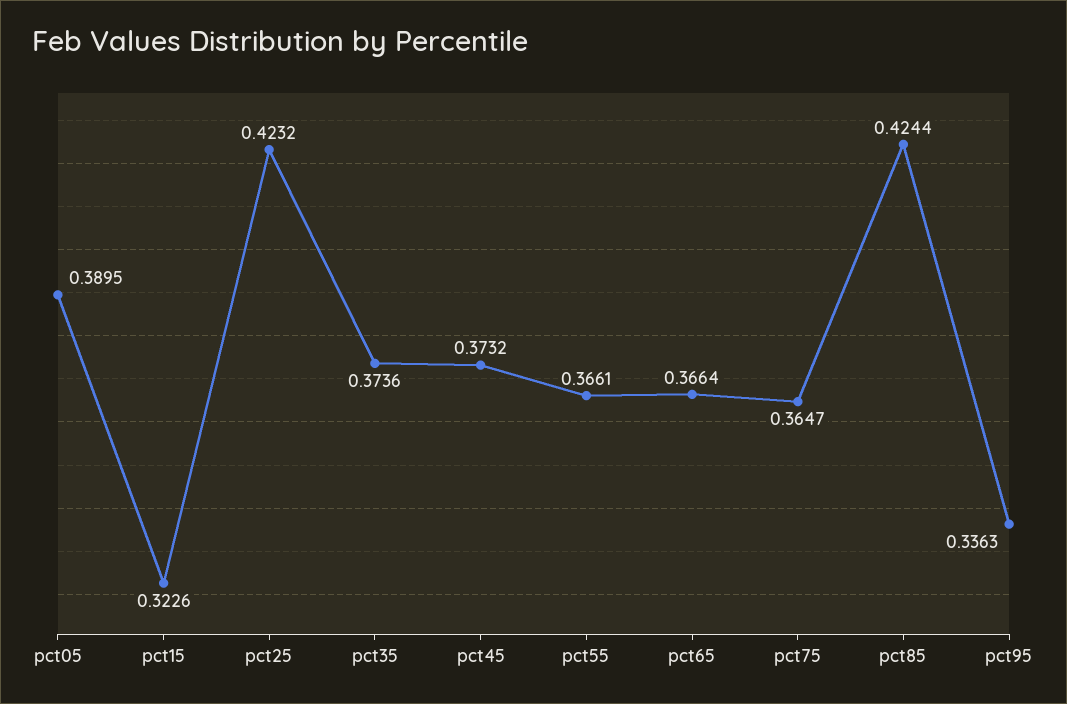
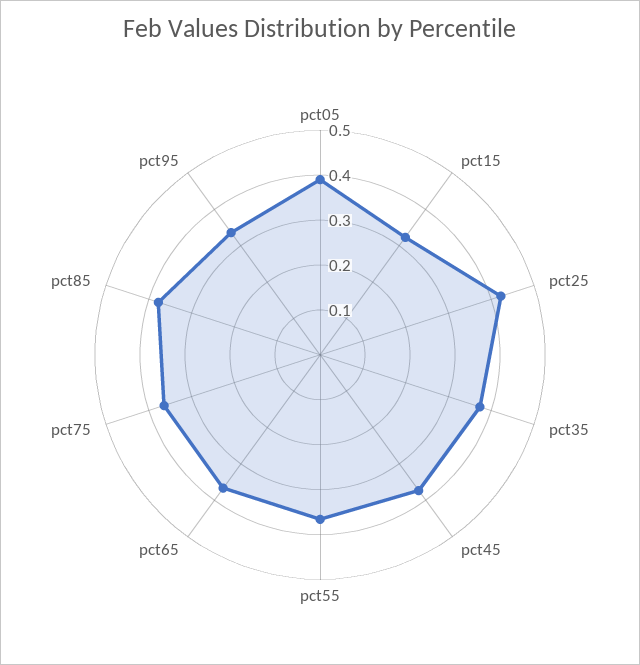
  {
    "pct05": 0.3895,
    "pct15": 0.3226,
    "pct25": 0.4232,
    "pct35": 0.3736,
    "pct45": 0.3732,
    "pct55": 0.3661,
    "pct65": 0.3664,
    "pct75": 0.3647,
-   "pct85": 0.4244,
+   "pct85": 0.38,
    "pct95": 0.3363
  }

